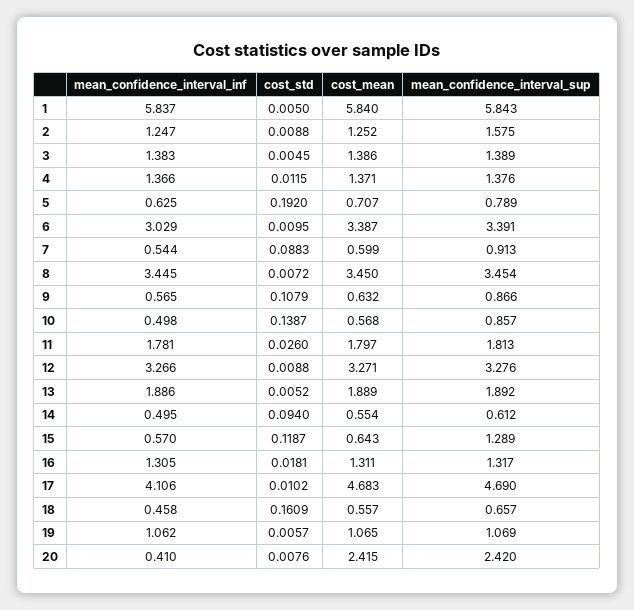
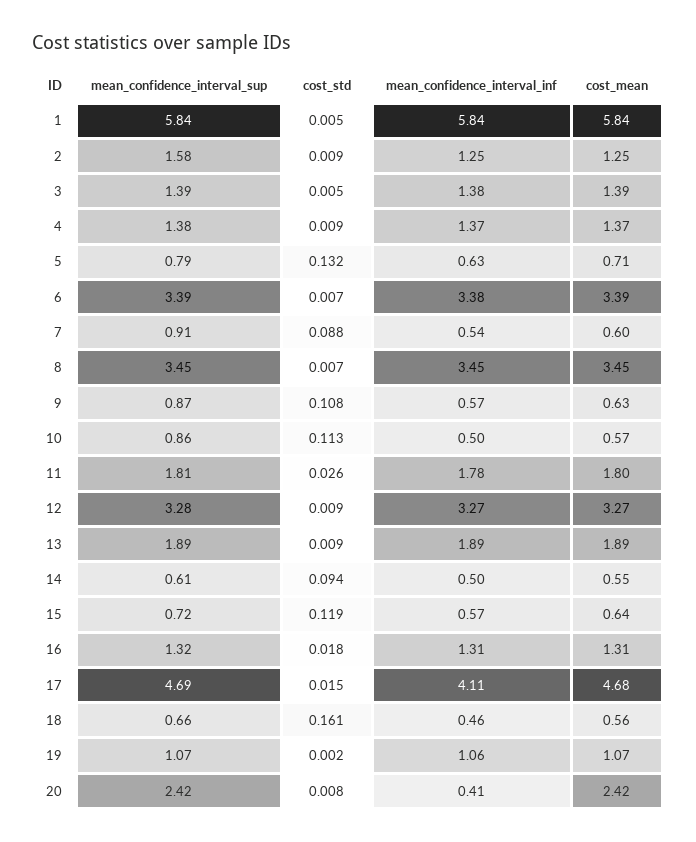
  {
    "mean_confidence_interval_inf": {
      "1": 5.837,
      "2": 1.247,
      "3": 1.383,
      "4": 1.366,
      "5": 0.625,
-     "6": 3.029,
+     "6": 3.38,
      "7": 0.544,
      "8": 3.445,
      "9": 0.565,
      "10": 0.498,
      "11": 1.781,
      "12": 3.266,
      "13": 1.886,
      "14": 0.495,
      "15": 0.57,
      "16": 1.305,
      "17": 4.106,
      "18": 0.458,
      "19": 1.062,
      "20": 0.41
    },
    "cost_std": {
      "1": 0.005,
      "2": 0.0088,
      "3": 0.0045,
-     "4": 0.0115,
+     "4": 0.009,
-     "5": 0.192,
+     "5": 0.132,
-     "6": 0.0095,
+     "6": 0.007,
      "7": 0.0883,
      "8": 0.0072,
      "9": 0.1079,
-     "10": 0.1387,
+     "10": 0.113,
      "11": 0.026,
      "12": 0.0088,
-     "13": 0.0052,
+     "13": 0.009,
      "14": 0.094,
      "15": 0.1187,
      "16": 0.0181,
-     "17": 0.0102,
+     "17": 0.015,
      "18": 0.1609,
-     "19": 0.0057,
+     "19": 0.002,
      "20": 0.0076
    },
    "cost_mean": {
      "1": 5.84,
      "2": 1.252,
      "3": 1.386,
      "4": 1.371,
      "5": 0.707,
      "6": 3.387,
      "7": 0.599,
      "8": 3.45,
      "9": 0.632,
      "10": 0.568,
      "11": 1.797,
      "12": 3.271,
      "13": 1.889,
      "14": 0.554,
      "15": 0.643,
      "16": 1.311,
      "17": 4.683,
      "18": 0.557,
      "19": 1.065,
      "20": 2.415
    },
    "mean_confidence_interval_sup": {
      "1": 5.843,
      "2": 1.575,
      "3": 1.389,
      "4": 1.376,
      "5": 0.789,
      "6": 3.391,
      "7": 0.913,
      "8": 3.454,
      "9": 0.866,
      "10": 0.857,
      "11": 1.813,
      "12": 3.276,
      "13": 1.892,
      "14": 0.612,
-     "15": 1.289,
+     "15": 0.72,
      "16": 1.317,
      "17": 4.69,
      "18": 0.657,
      "19": 1.069,
      "20": 2.42
    }
  }

